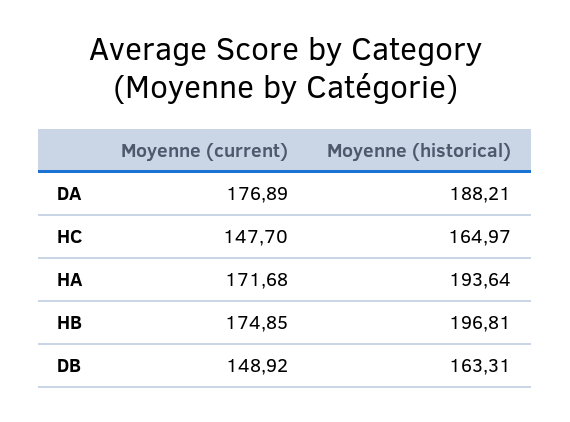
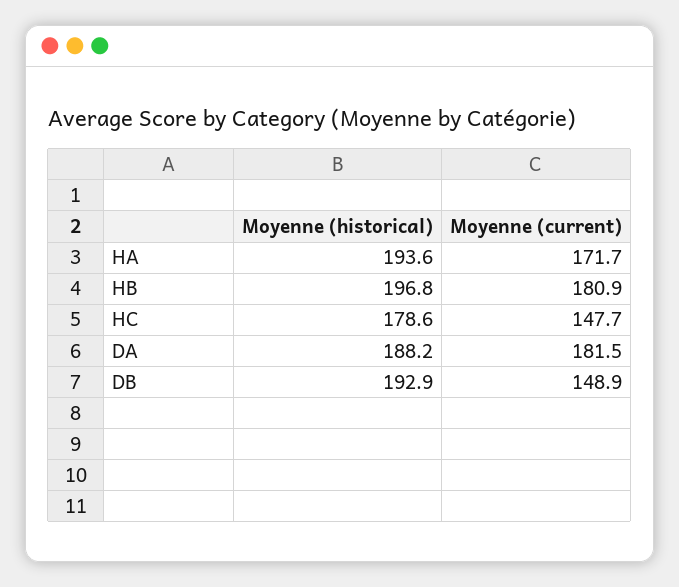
  {
    "Moyenne (current)": {
-     "DA": 176.89,
+     "DA": 181.5,
      "HC": 147.7,
      "HA": 171.68,
-     "HB": 174.85,
+     "HB": 180.9,
      "DB": 148.92
    },
    "Moyenne (historical)": {
      "DA": 188.21,
-     "HC": 164.97,
+     "HC": 178.6,
      "HA": 193.64,
      "HB": 196.81,
-     "DB": 163.31
+     "DB": 192.9
    }
  }

